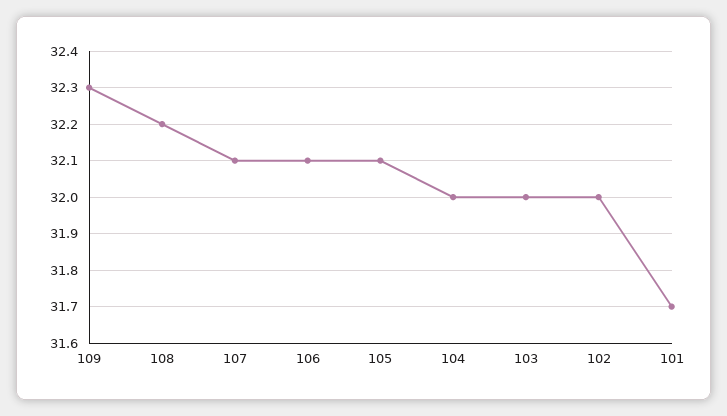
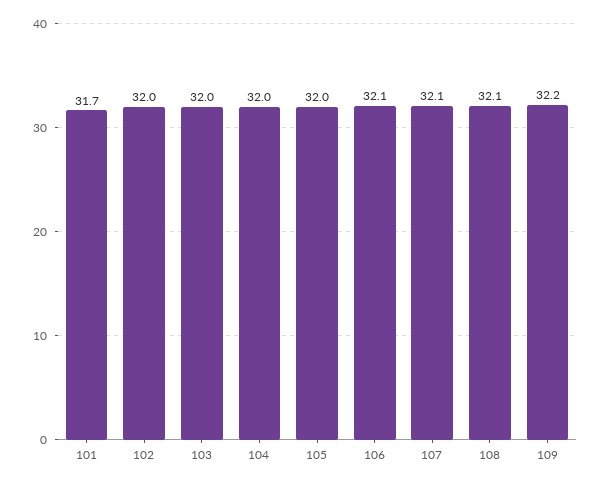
  {
-   "109": 32.3,
+   "109": 32.2,
-   "108": 32.2,
+   "108": 32.1,
    "107": 32.1,
    "106": 32.1,
-   "105": 32.1,
+   "105": 32,
    "104": 32,
    "103": 32,
    "102": 32,
    "101": 31.7
  }

